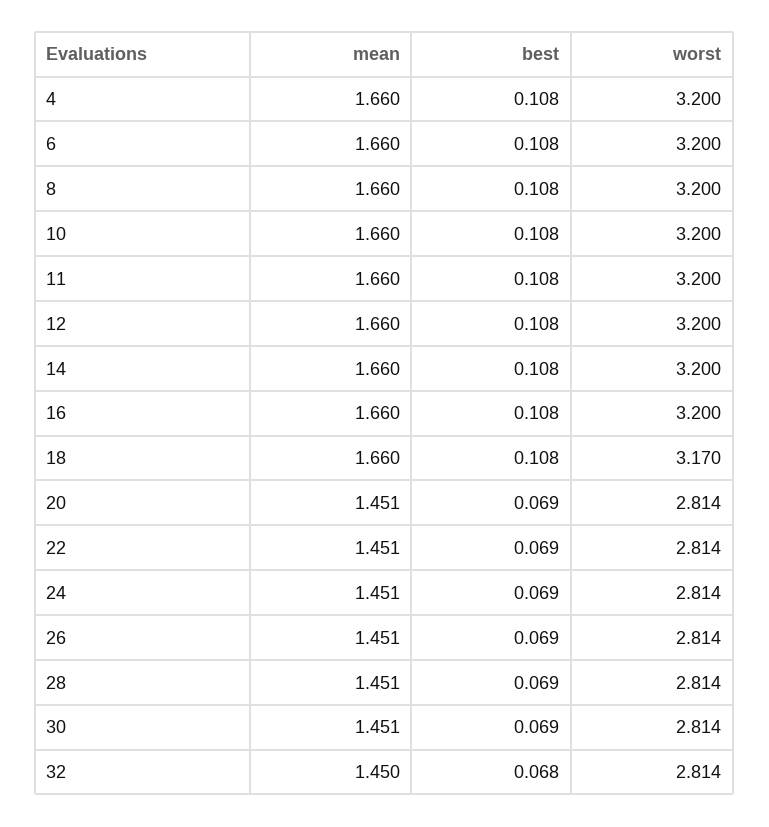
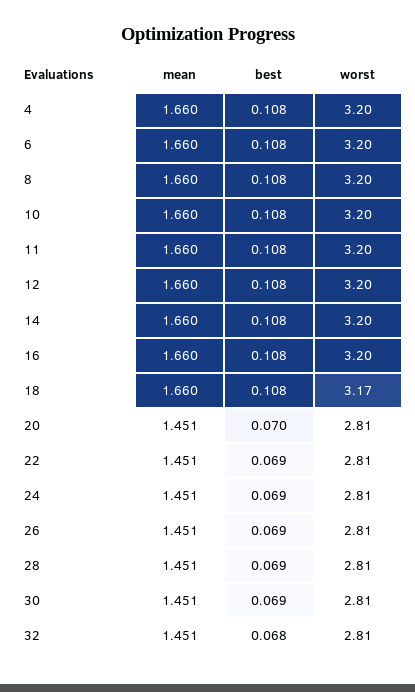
  {
    "mean": {
      "4": 1.66,
      "6": 1.66,
      "8": 1.66,
      "10": 1.66,
      "11": 1.66,
      "12": 1.66,
      "14": 1.66,
      "16": 1.66,
      "18": 1.66,
      "20": 1.451,
      "22": 1.451,
      "24": 1.451,
      "26": 1.451,
      "28": 1.451,
      "30": 1.451,
-     "32": 1.45
+     "32": 1.451
    },
    "best": {
      "4": 0.108,
      "6": 0.108,
      "8": 0.108,
      "10": 0.108,
      "11": 0.108,
      "12": 0.108,
      "14": 0.108,
      "16": 0.108,
      "18": 0.108,
-     "20": 0.069,
+     "20": 0.07,
      "22": 0.069,
      "24": 0.069,
      "26": 0.069,
      "28": 0.069,
      "30": 0.069,
      "32": 0.068
    },
    "worst": {
      "4": 3.2,
      "6": 3.2,
      "8": 3.2,
      "10": 3.2,
      "11": 3.2,
      "12": 3.2,
      "14": 3.2,
      "16": 3.2,
      "18": 3.17,
      "20": 2.814,
      "22": 2.814,
      "24": 2.814,
      "26": 2.814,
      "28": 2.814,
      "30": 2.814,
      "32": 2.814
    }
  }

